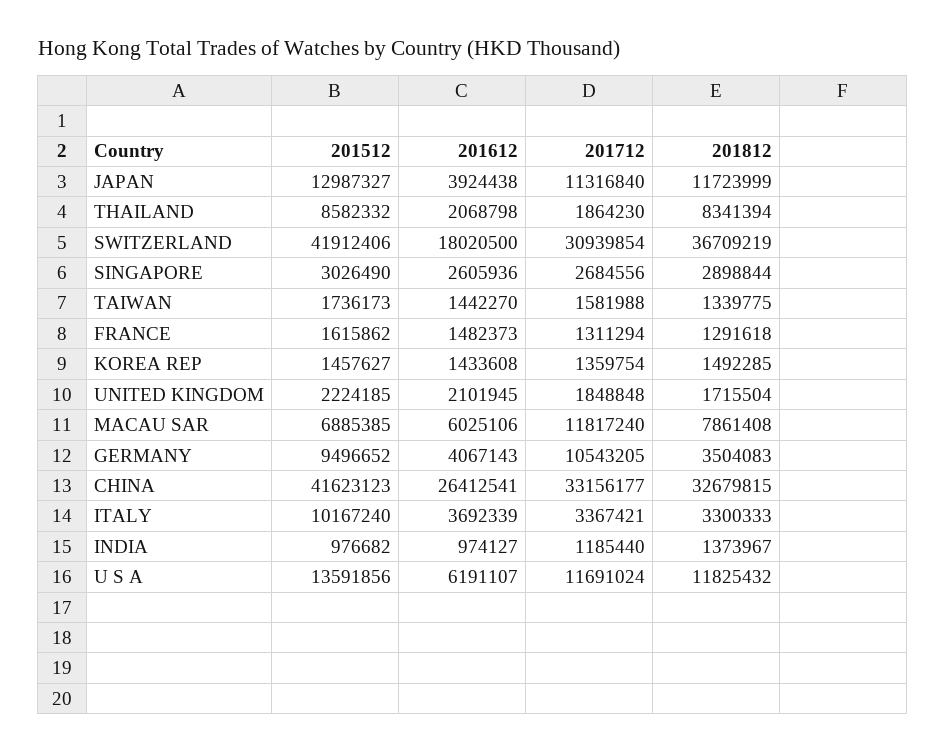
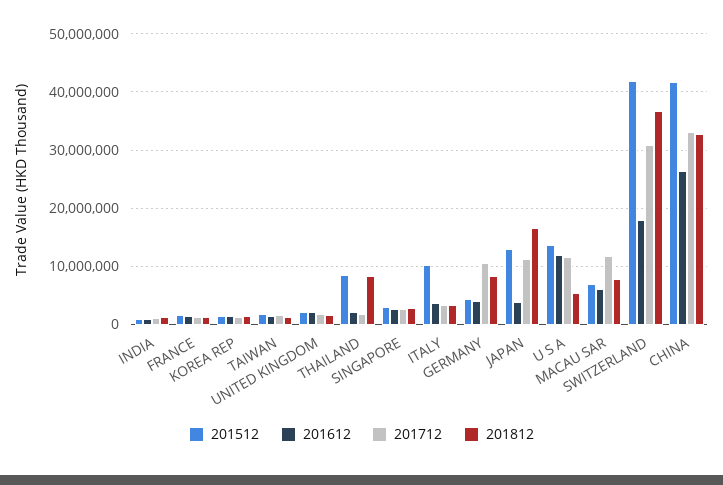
  {
    "201512": {
      "JAPAN": 12987327,
      "THAILAND": 8582332,
      "SWITZERLAND": 41912406,
      "SINGAPORE": 3026490,
      "TAIWAN": 1736173,
      "FRANCE": 1615862,
      "KOREA REP": 1457627,
      "UNITED KINGDOM": 2224185,
      "MACAU SAR": 6885385,
-     "GERMANY": 9496652,
+     "GERMANY": 4000000,
      "CHINA": 41623123,
      "ITALY": 10167240,
      "INDIA": 976682,
      "U S A": 13591856
    },
    "201612": {
      "JAPAN": 3924438,
      "THAILAND": 2068798,
      "SWITZERLAND": 18020500,
      "SINGAPORE": 2605936,
      "TAIWAN": 1442270,
      "FRANCE": 1482373,
      "KOREA REP": 1433608,
      "UNITED KINGDOM": 2101945,
      "MACAU SAR": 6025106,
      "GERMANY": 4067143,
      "CHINA": 26412541,
      "ITALY": 3692339,
      "INDIA": 974127,
-     "U S A": 6191107
+     "U S A": 12000000
    },
    "201712": {
      "JAPAN": 11316840,
      "THAILAND": 1864230,
      "SWITZERLAND": 30939854,
      "SINGAPORE": 2684556,
      "TAIWAN": 1581988,
      "FRANCE": 1311294,
      "KOREA REP": 1359754,
      "UNITED KINGDOM": 1848848,
      "MACAU SAR": 11817240,
      "GERMANY": 10543205,
      "CHINA": 33156177,
      "ITALY": 3367421,
      "INDIA": 1185440,
      "U S A": 11691024
    },
    "201812": {
-     "JAPAN": 11723999,
+     "JAPAN": 16000000,
      "THAILAND": 8341394,
      "SWITZERLAND": 36709219,
      "SINGAPORE": 2898844,
      "TAIWAN": 1339775,
      "FRANCE": 1291618,
      "KOREA REP": 1492285,
      "UNITED KINGDOM": 1715504,
      "MACAU SAR": 7861408,
-     "GERMANY": 3504083,
+     "GERMANY": 8000000,
      "CHINA": 32679815,
      "ITALY": 3300333,
      "INDIA": 1373967,
-     "U S A": 11825432
+     "U S A": 6000000
    }
  }

